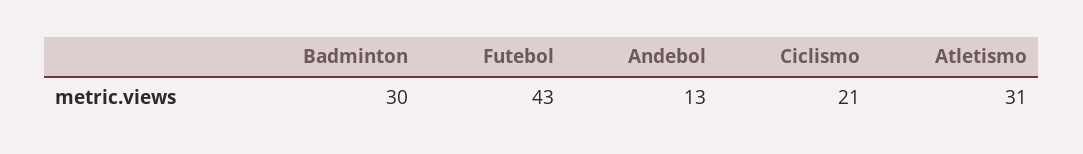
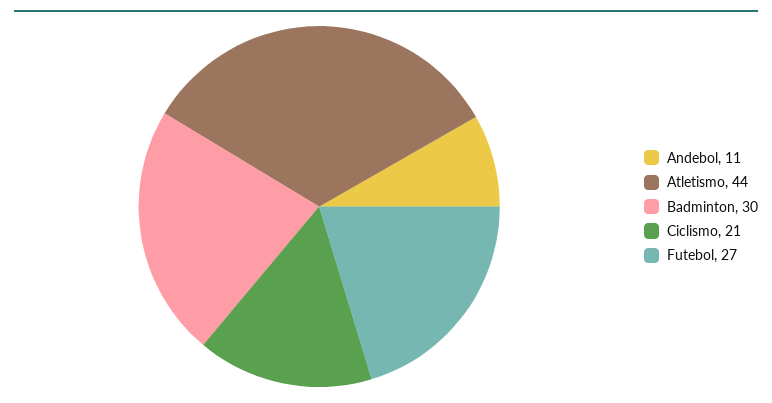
  {
    "Badminton": 30,
-   "Futebol": 43,
+   "Futebol": 27,
-   "Andebol": 13,
+   "Andebol": 11,
    "Ciclismo": 21,
-   "Atletismo": 31
+   "Atletismo": 44
  }

